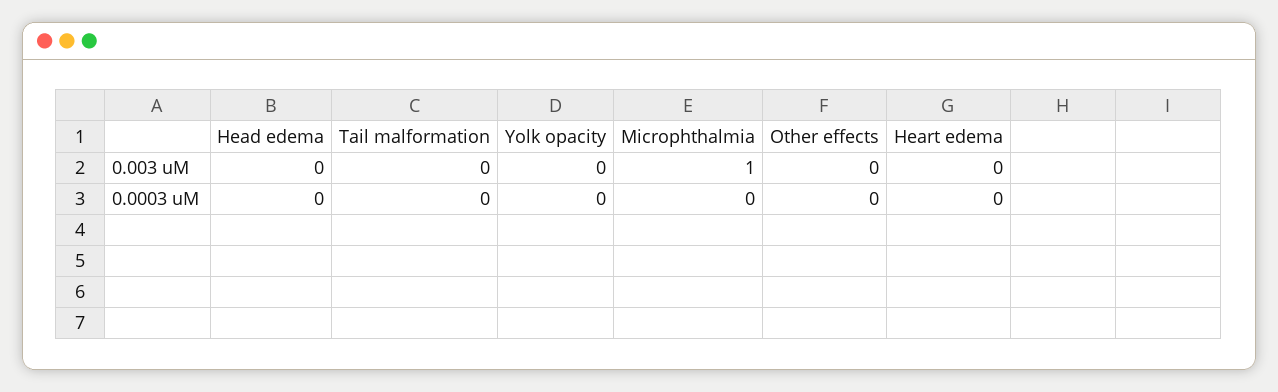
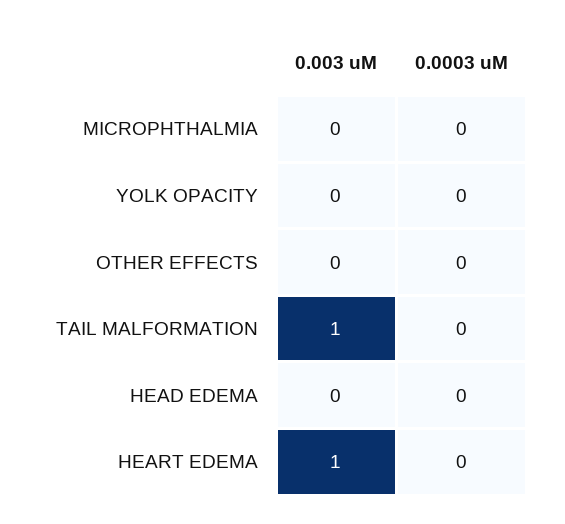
  {
    "Head edema": {
      "0.003 uM": 0,
      "0.0003 uM": 0
    },
    "Tail malformation": {
-     "0.003 uM": 0,
+     "0.003 uM": 1,
      "0.0003 uM": 0
    },
    "Yolk opacity": {
      "0.003 uM": 0,
      "0.0003 uM": 0
    },
    "Microphthalmia": {
-     "0.003 uM": 1,
+     "0.003 uM": 0,
      "0.0003 uM": 0
    },
    "Other effects": {
      "0.003 uM": 0,
      "0.0003 uM": 0
    },
    "Heart edema": {
-     "0.003 uM": 0,
+     "0.003 uM": 1,
      "0.0003 uM": 0
    }
  }

